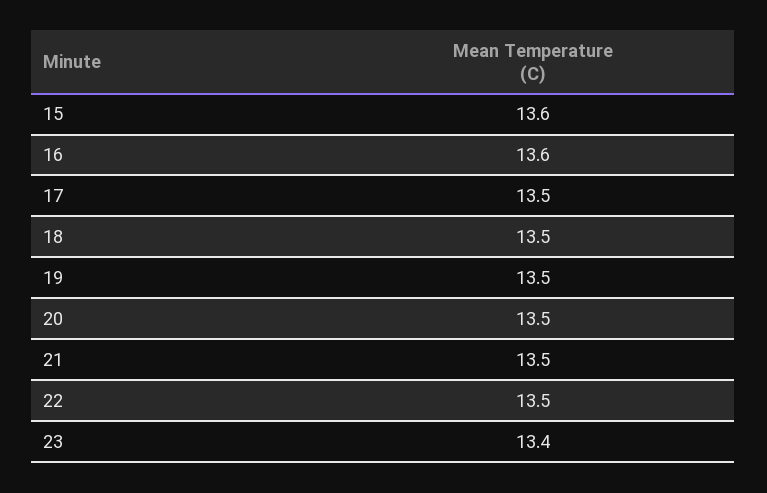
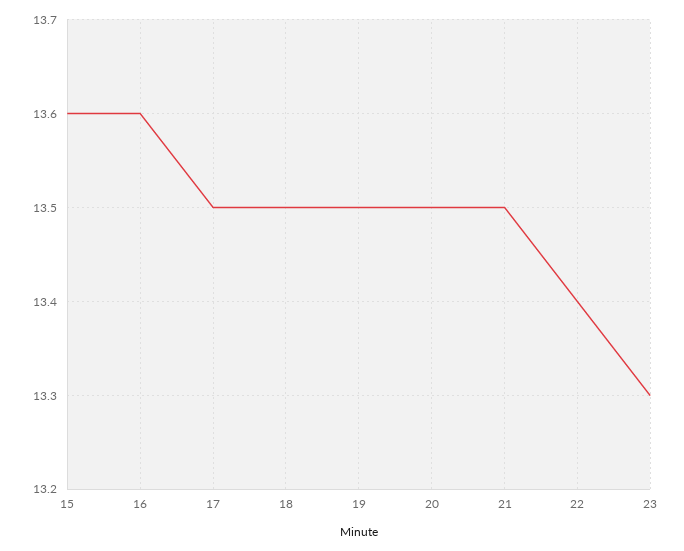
  {
    "15": 13.6,
    "16": 13.6,
    "17": 13.5,
    "18": 13.5,
    "19": 13.5,
    "20": 13.5,
    "21": 13.5,
-   "22": 13.5,
+   "22": 13.4,
-   "23": 13.4
+   "23": 13.3
  }

